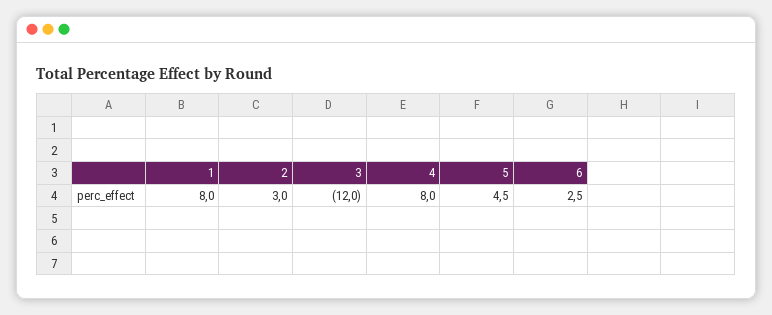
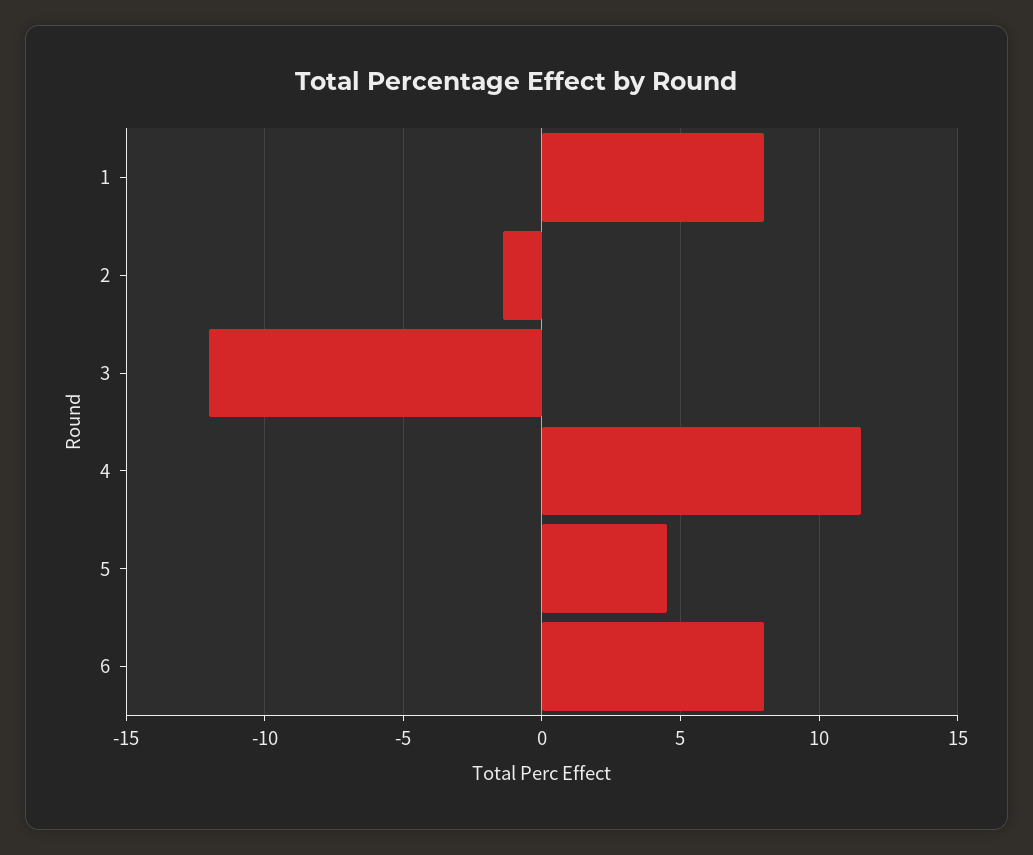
  {
    "1": 8,
-   "2": 3,
+   "2": -1.5,
    "3": -12,
-   "4": 8,
+   "4": 11.5,
    "5": 4.5,
-   "6": 2.5
+   "6": 8
  }

